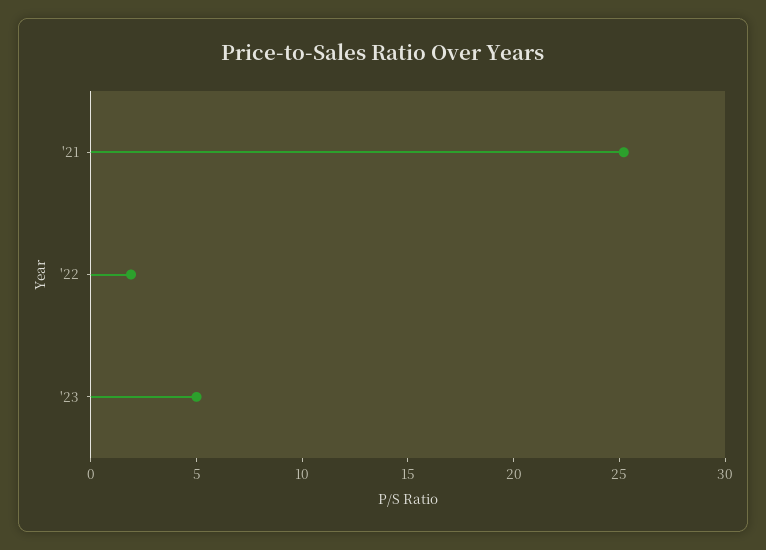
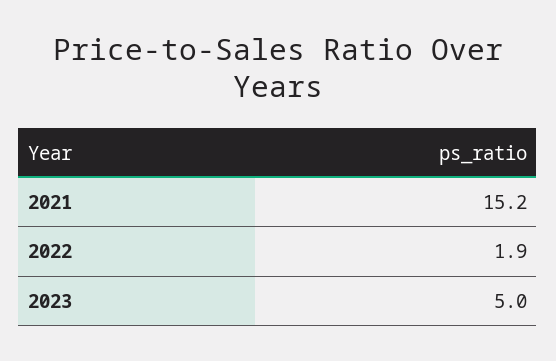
  {
-   "'21": 25,
+   "'21": 15.2,
    "'22": 1.9,
    "'23": 5
  }

